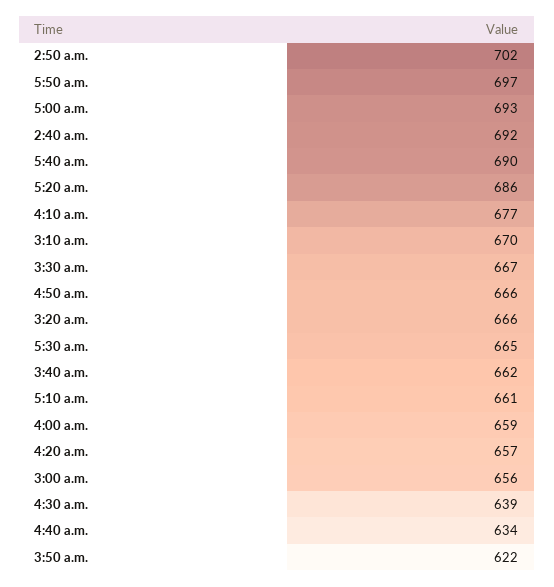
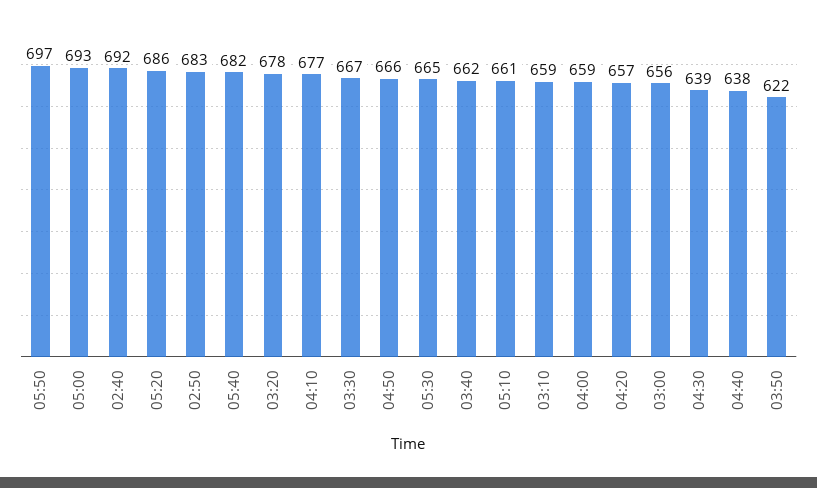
  {
-   "2:50 a.m.": 702,
+   "2:50 a.m.": 683,
    "5:50 a.m.": 697,
    "5:00 a.m.": 693,
    "2:40 a.m.": 692,
-   "5:40 a.m.": 690,
+   "5:40 a.m.": 682,
    "5:20 a.m.": 686,
    "4:10 a.m.": 677,
-   "3:10 a.m.": 670,
+   "3:10 a.m.": 659,
    "3:30 a.m.": 667,
    "4:50 a.m.": 666,
-   "3:20 a.m.": 666,
+   "3:20 a.m.": 678,
    "5:30 a.m.": 665,
    "3:40 a.m.": 662,
    "5:10 a.m.": 661,
    "4:00 a.m.": 659,
    "4:20 a.m.": 657,
    "3:00 a.m.": 656,
    "4:30 a.m.": 639,
-   "4:40 a.m.": 634,
+   "4:40 a.m.": 638,
    "3:50 a.m.": 622
  }

